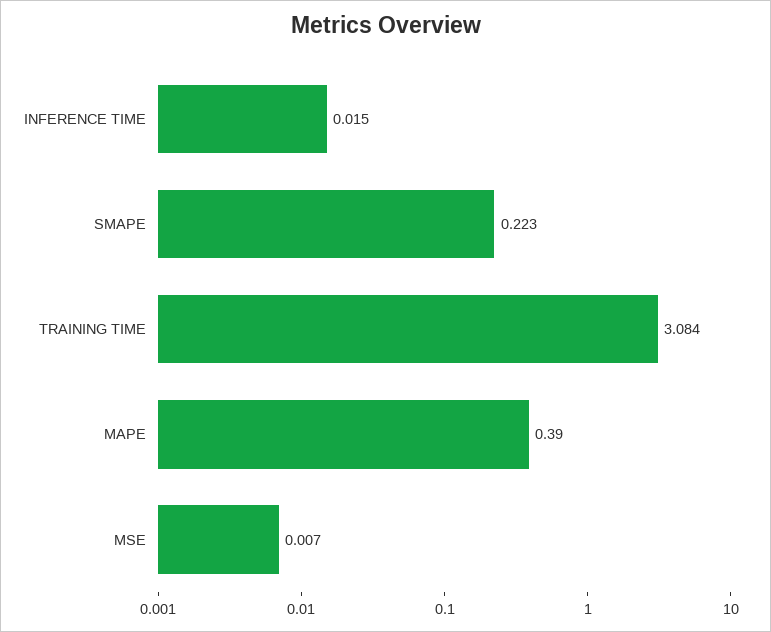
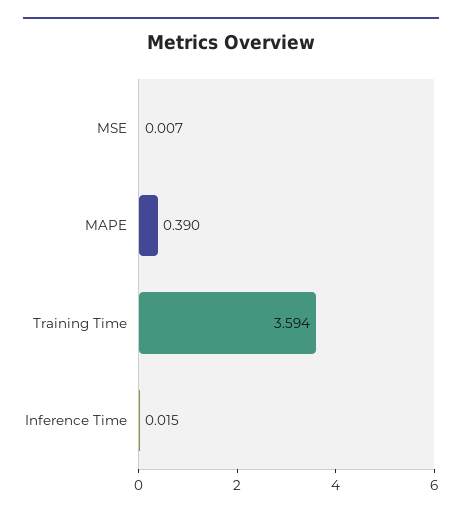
  {
    "INFERENCE TIME": 0.015,
-   "SMAPE": 0.223,
-   "TRAINING TIME": 3.084,
+   "TRAINING TIME": 3.594,
    "MAPE": 0.39,
    "MSE": 0.007
  }

